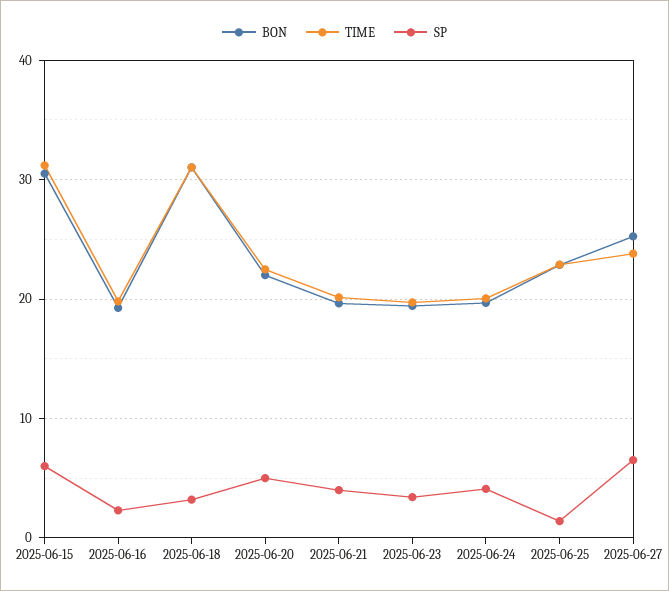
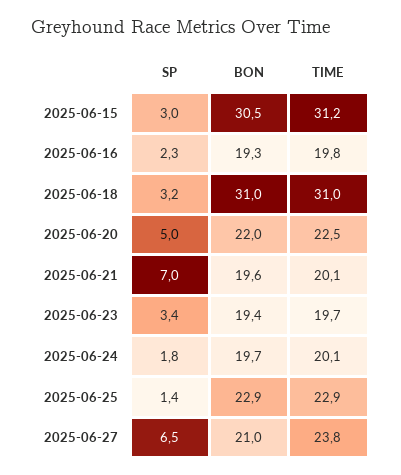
  {
    "BON": {
      "2025-06-15": 30.5,
      "2025-06-16": 19.3,
      "2025-06-18": 31,
      "2025-06-20": 22,
      "2025-06-21": 19.6,
      "2025-06-23": 19.4,
      "2025-06-24": 19.7,
      "2025-06-25": 22.9,
-     "2025-06-27": 25
+     "2025-06-27": 21
    },
    "TIME": {
      "2025-06-15": 31.2,
      "2025-06-16": 19.8,
      "2025-06-18": 31,
      "2025-06-20": 22.5,
      "2025-06-21": 20.1,
      "2025-06-23": 19.7,
      "2025-06-24": 20.1,
      "2025-06-25": 22.9,
      "2025-06-27": 23.8
    },
    "SP": {
-     "2025-06-15": 6,
+     "2025-06-15": 3,
      "2025-06-16": 2.3,
      "2025-06-18": 3.2,
      "2025-06-20": 5,
-     "2025-06-21": 4,
+     "2025-06-21": 7,
      "2025-06-23": 3.4,
-     "2025-06-24": 4,
+     "2025-06-24": 1.8,
      "2025-06-25": 1.4,
      "2025-06-27": 6.5
    }
  }

